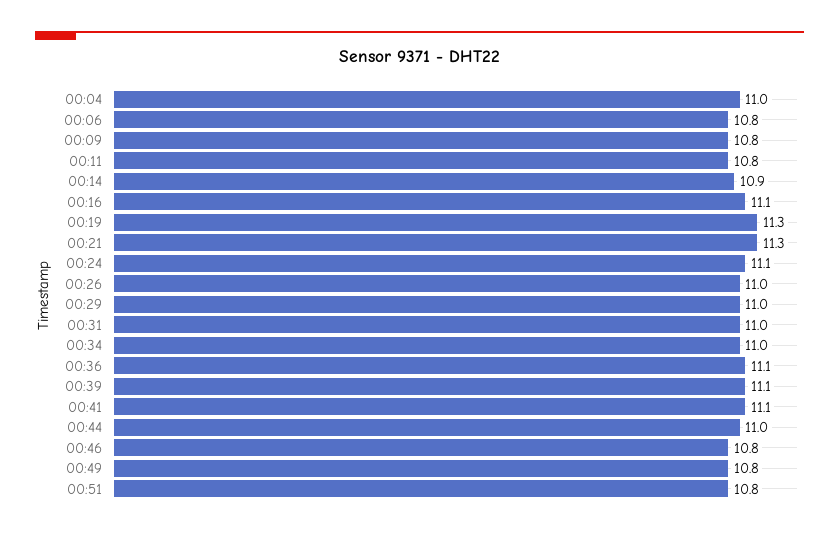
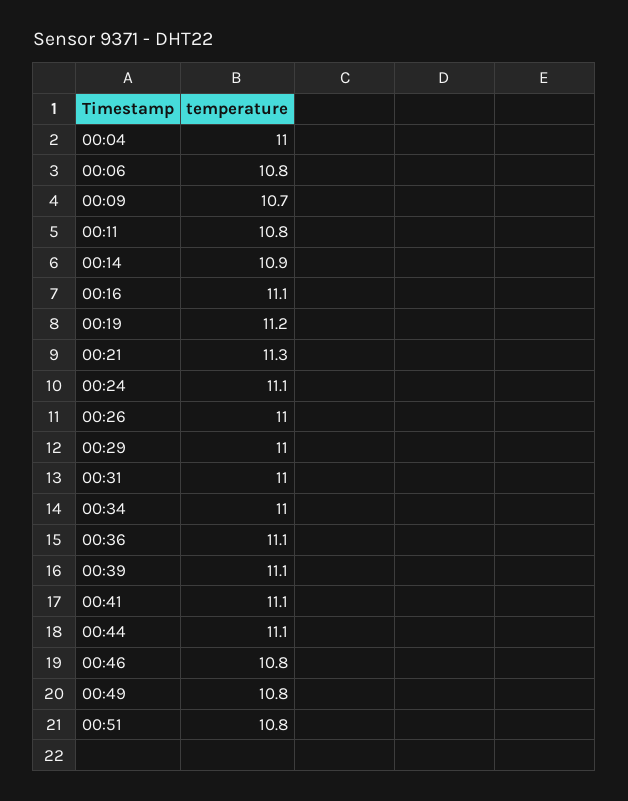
  {
    "00:04": 11,
    "00:06": 10.8,
-   "00:09": 10.8,
+   "00:09": 10.7,
    "00:11": 10.8,
    "00:14": 10.9,
    "00:16": 11.1,
-   "00:19": 11.3,
+   "00:19": 11.2,
    "00:21": 11.3,
    "00:24": 11.1,
    "00:26": 11,
    "00:29": 11,
    "00:31": 11,
    "00:34": 11,
    "00:36": 11.1,
    "00:39": 11.1,
    "00:41": 11.1,
-   "00:44": 11,
+   "00:44": 11.1,
    "00:46": 10.8,
    "00:49": 10.8,
    "00:51": 10.8
  }

